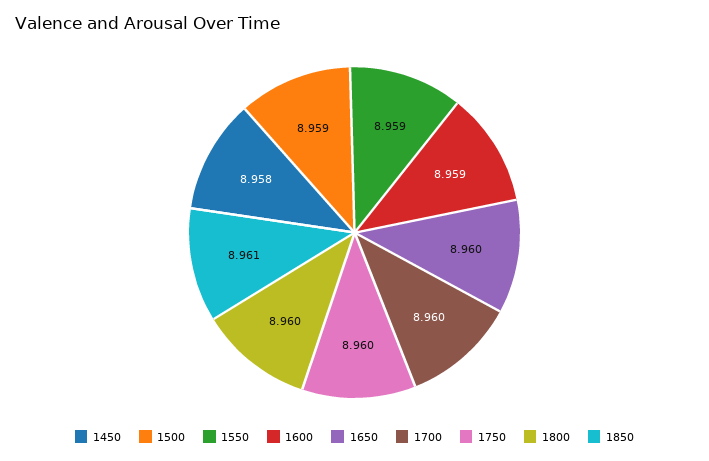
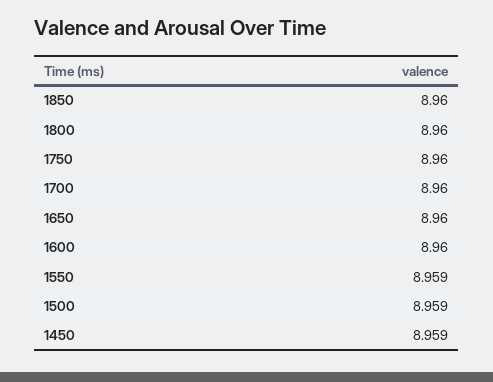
  {
-   "1450": 8.958,
+   "1450": 8.959,
    "1500": 8.959,
    "1550": 8.959,
-   "1600": 8.959,
+   "1600": 8.96,
    "1650": 8.96,
    "1700": 8.96,
    "1750": 8.96,
    "1800": 8.96,
-   "1850": 8.961
+   "1850": 8.96
  }

